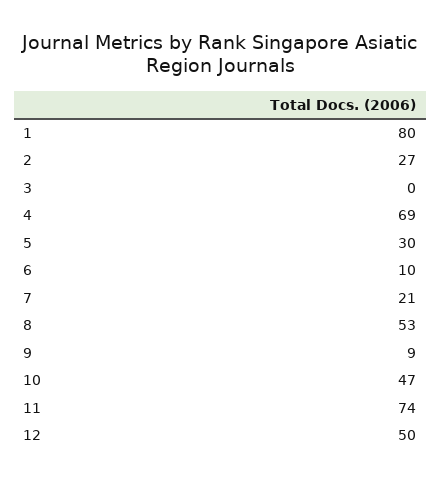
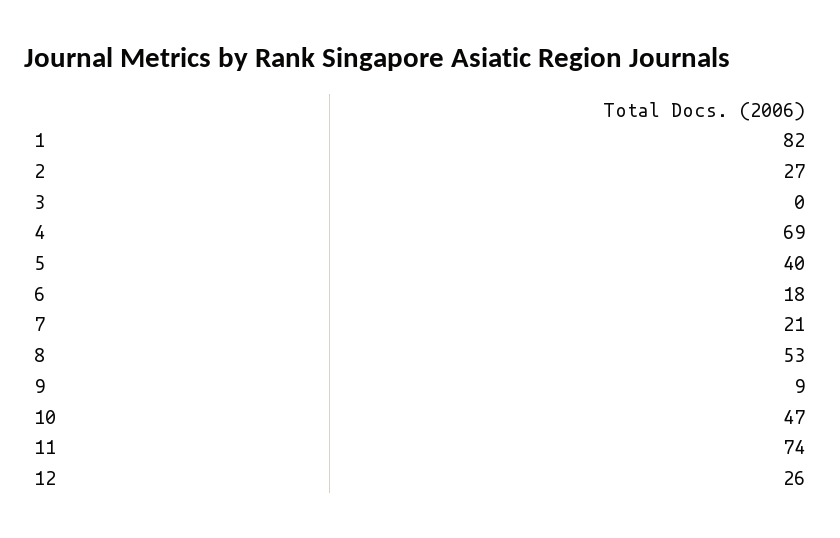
  {
-   "1": 80,
+   "1": 82,
    "2": 27,
    "3": 0,
    "4": 69,
-   "5": 30,
+   "5": 40,
-   "6": 10,
+   "6": 18,
    "7": 21,
    "8": 53,
    "9": 9,
    "10": 47,
    "11": 74,
-   "12": 50
+   "12": 26
  }

